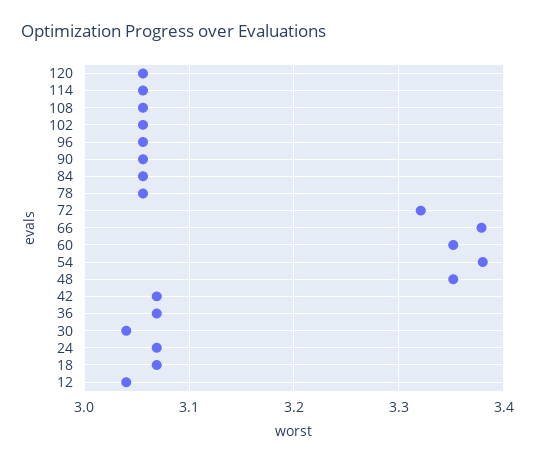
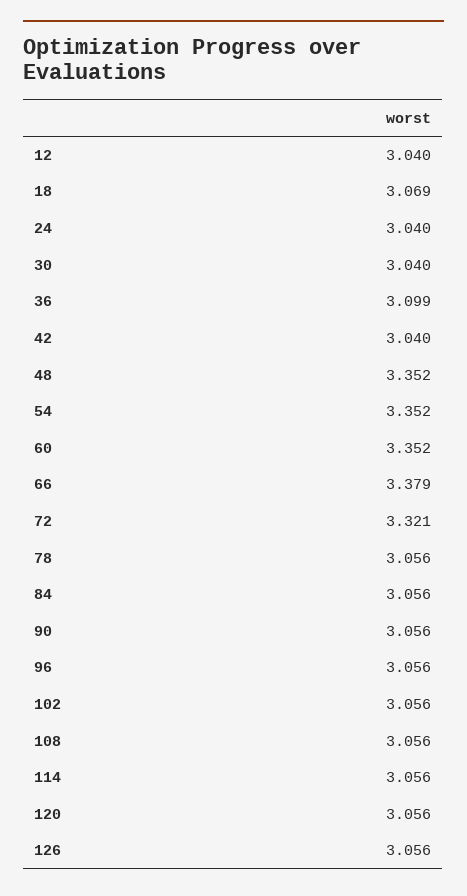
  {
    "120": 3.056,
    "114": 3.056,
    "108": 3.056,
    "102": 3.056,
    "96": 3.056,
    "90": 3.056,
    "84": 3.056,
    "78": 3.056,
    "72": 3.321,
    "66": 3.379,
    "60": 3.352,
-   "54": 3.38,
+   "54": 3.352,
    "48": 3.352,
-   "42": 3.07,
+   "42": 3.04,
-   "36": 3.07,
+   "36": 3.099,
    "30": 3.04,
-   "24": 3.07,
+   "24": 3.04,
    "18": 3.069,
-   "12": 3.04
+   "12": 3.04,
+   "126": 3.056
  }

